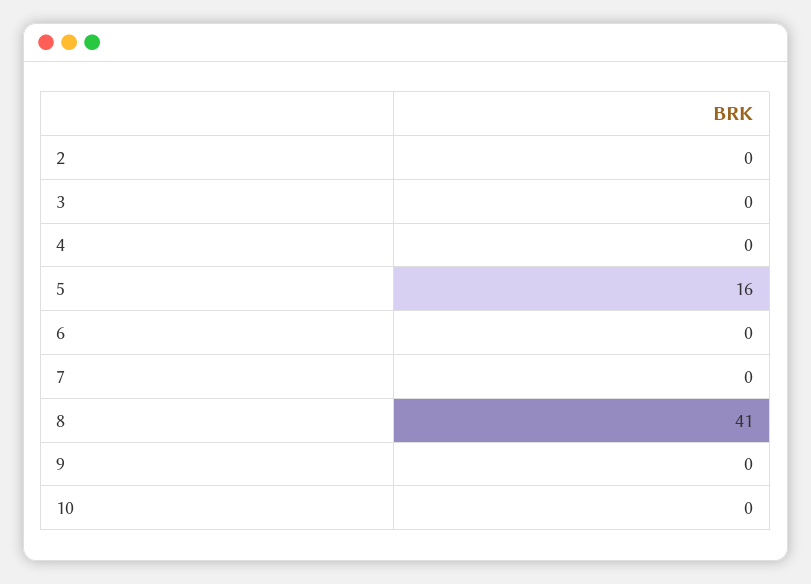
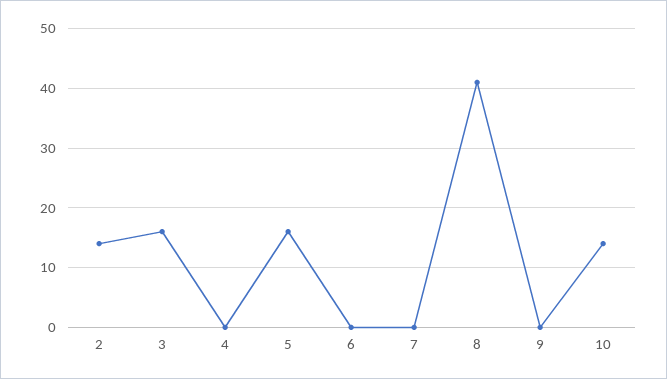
  {
-   "2": 0,
+   "2": 15,
-   "3": 0,
+   "3": 15,
    "4": 0,
    "5": 16,
    "6": 0,
    "7": 0,
    "8": 41,
    "9": 0,
-   "10": 0
+   "10": 15
  }

